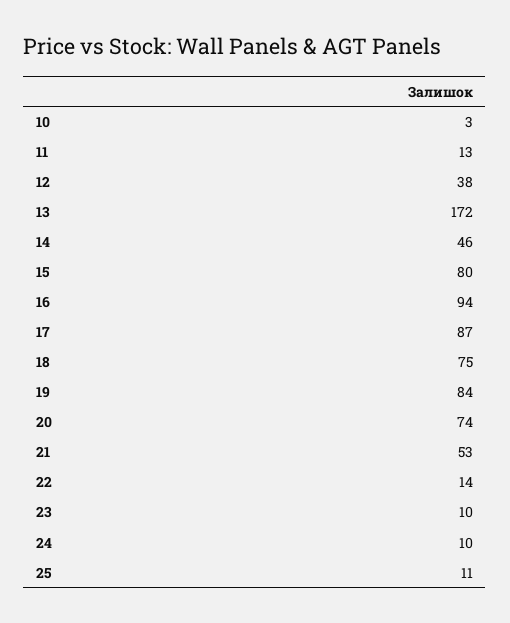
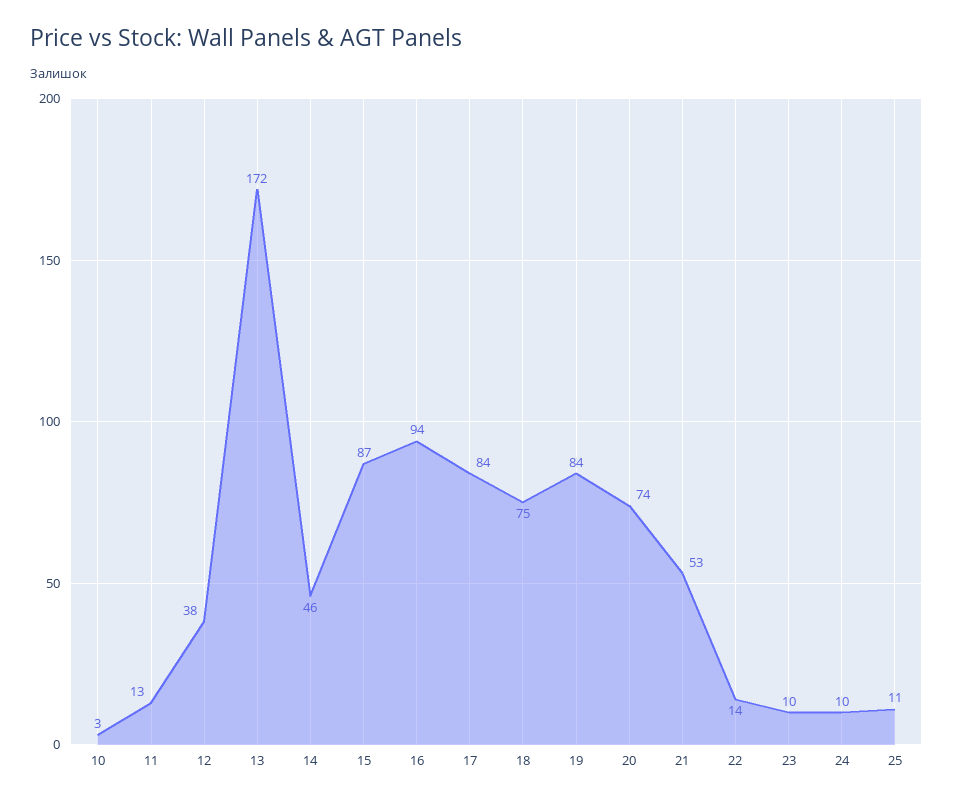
  {
    "10": 3,
    "11": 13,
    "12": 38,
    "13": 172,
    "14": 46,
-   "15": 80,
+   "15": 87,
    "16": 94,
-   "17": 87,
+   "17": 84,
    "18": 75,
    "19": 84,
    "20": 74,
    "21": 53,
    "22": 14,
    "23": 10,
    "24": 10,
    "25": 11
  }

